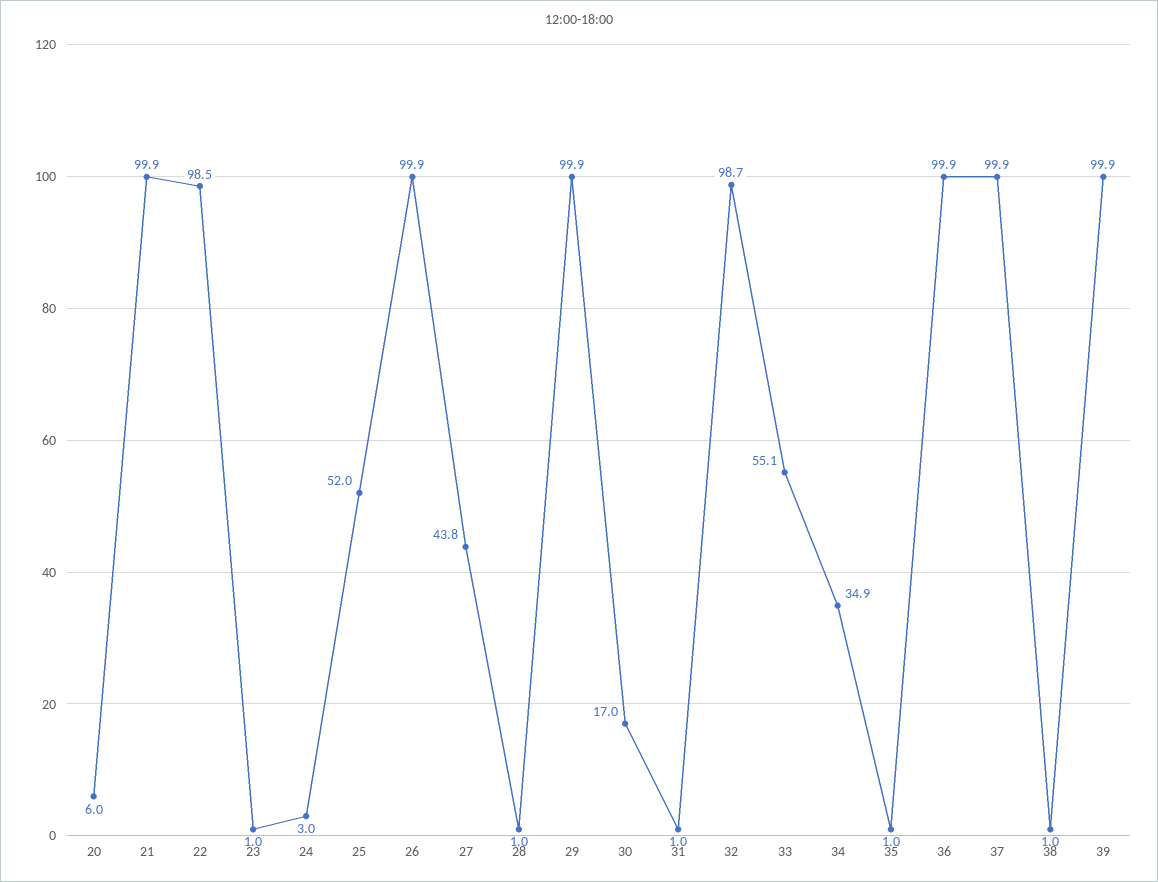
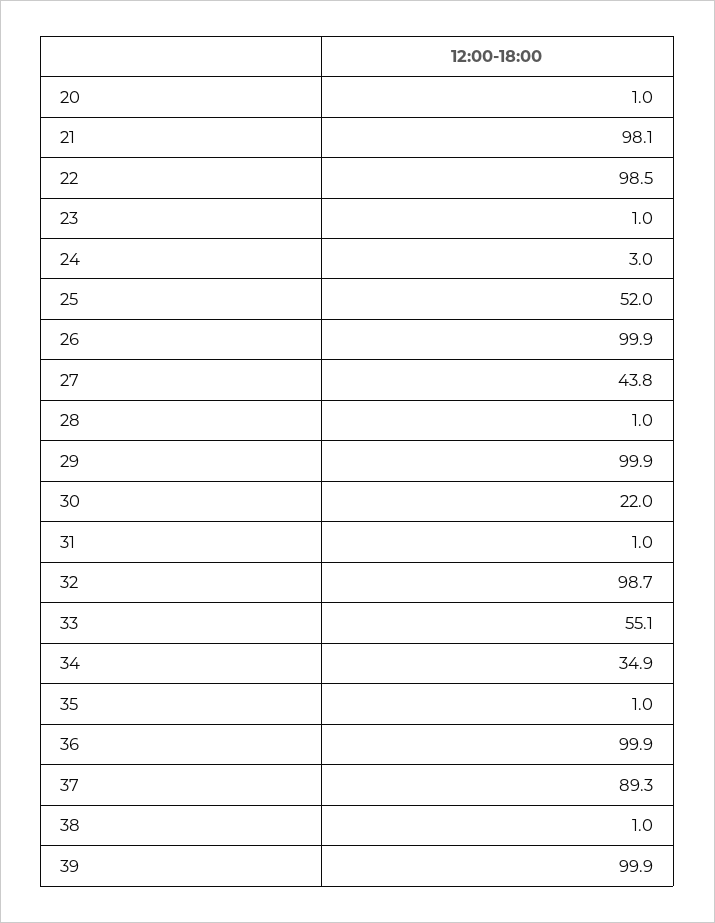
  {
-   "20": 6,
+   "20": 1,
-   "21": 99.9,
+   "21": 98.1,
    "22": 98.5,
    "23": 1,
    "24": 3,
    "25": 52,
    "26": 99.9,
    "27": 43.8,
    "28": 1,
    "29": 99.9,
-   "30": 17,
+   "30": 22,
    "31": 1,
    "32": 98.7,
    "33": 55.1,
    "34": 34.9,
    "35": 1,
    "36": 99.9,
-   "37": 99.9,
+   "37": 89.3,
    "38": 1,
    "39": 99.9
  }

